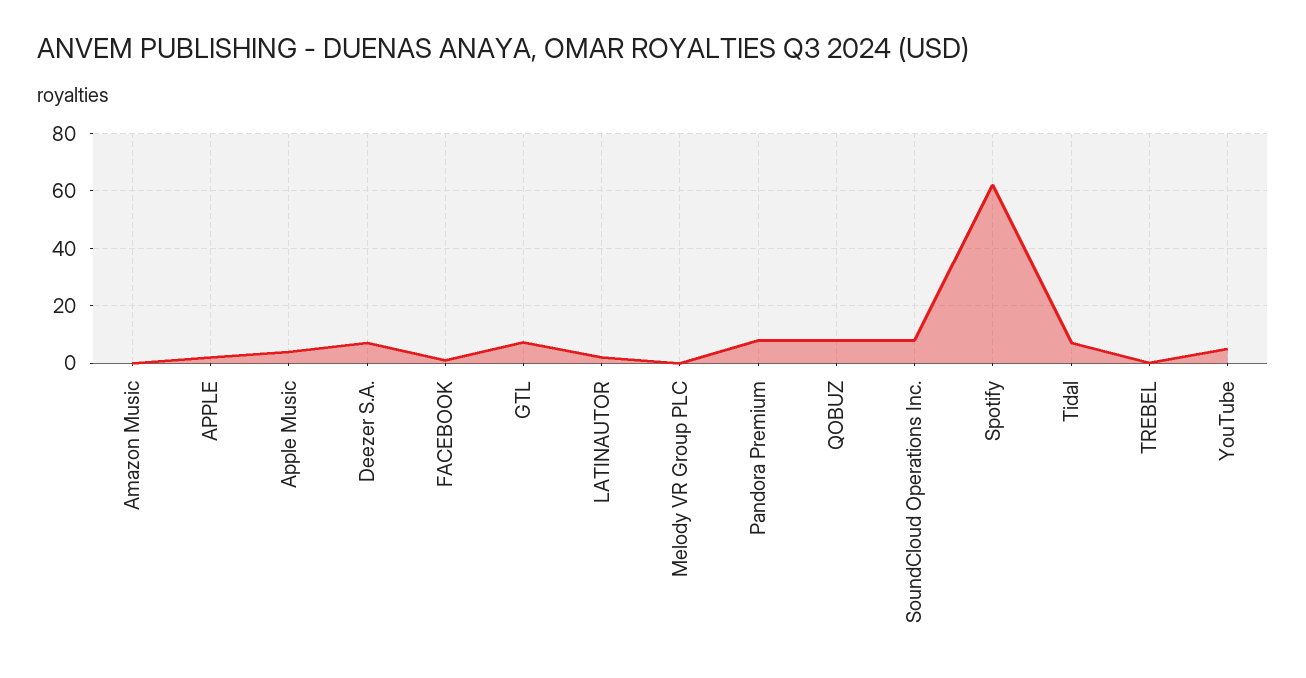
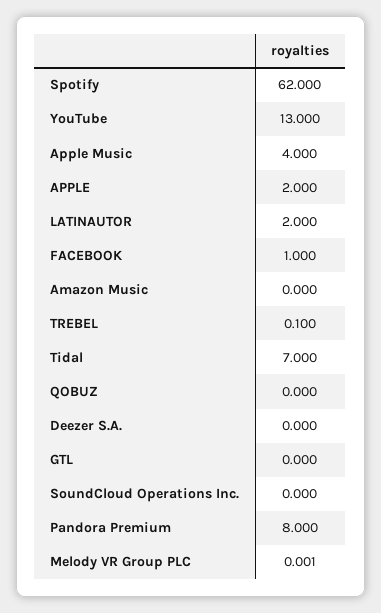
  {
    "Amazon Music": 0,
    "APPLE": 2,
    "Apple Music": 4,
-   "Deezer S.A.": 7.5,
+   "Deezer S.A.": 0,
    "FACEBOOK": 1,
-   "GTL": 7.5,
+   "GTL": 0,
    "LATINAUTOR": 2,
    "Melody VR Group PLC": 0.001,
    "Pandora Premium": 8,
-   "QOBUZ": 7.5,
+   "QOBUZ": 0,
-   "SoundCloud Operations Inc.": 7.5,
+   "SoundCloud Operations Inc.": 0,
    "Spotify": 62,
    "Tidal": 7,
    "TREBEL": 0.1,
-   "YouTube": 5
+   "YouTube": 13
  }

